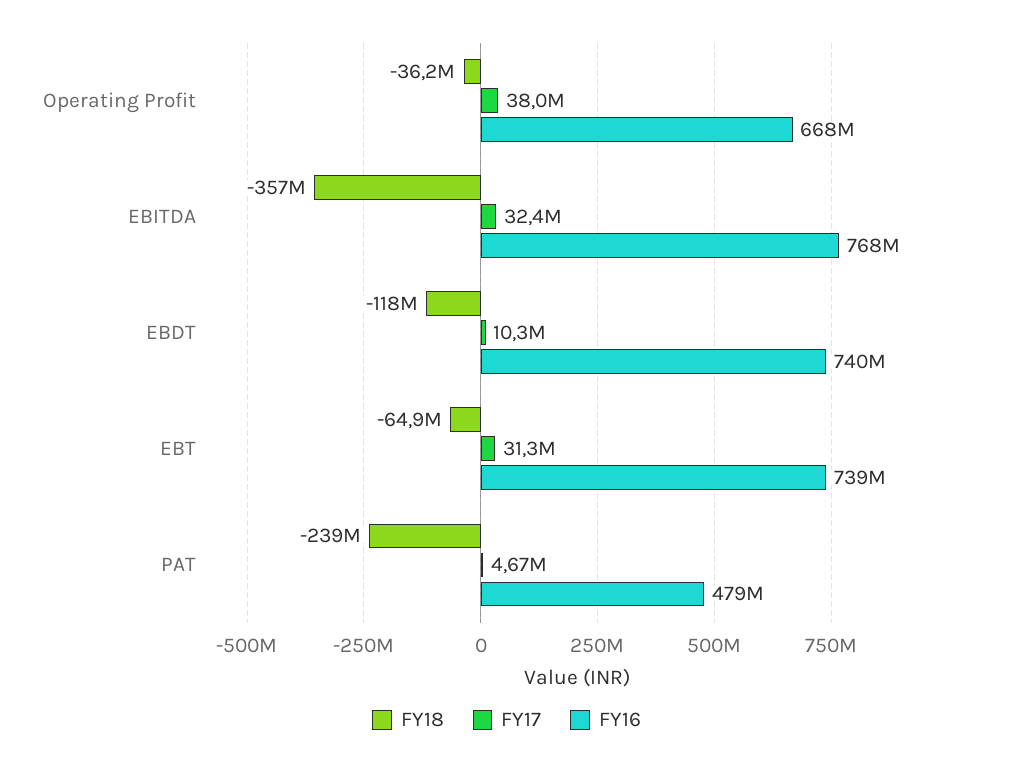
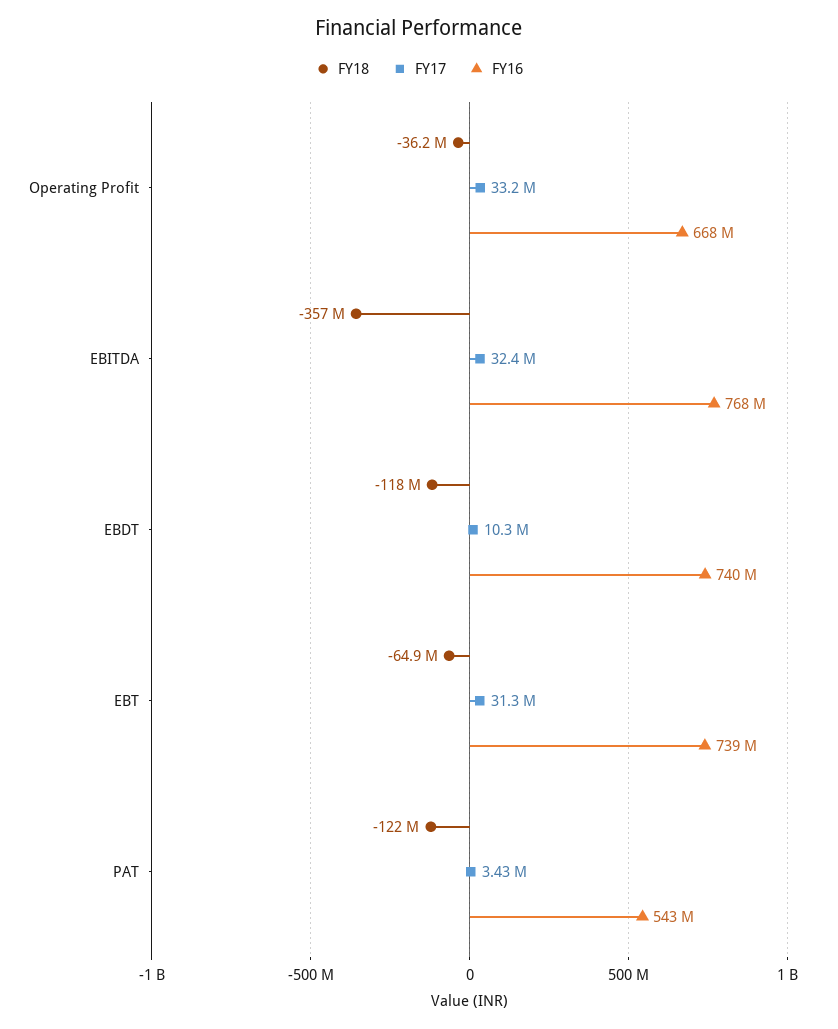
  {
    "FY18": {
      "Operating Profit": -36200000,
      "EBITDA": -357000000,
      "EBDT": -118000000,
      "EBT": -64900000,
-     "PAT": -239000000
+     "PAT": -122000000
    },
    "FY17": {
-     "Operating Profit": 38000000,
+     "Operating Profit": 33200000,
      "EBITDA": 32400000,
      "EBDT": 10300000,
      "EBT": 31300000,
-     "PAT": 4670000
+     "PAT": 3430000
    },
    "FY16": {
      "Operating Profit": 668000000,
      "EBITDA": 768000000,
      "EBDT": 740000000,
      "EBT": 739000000,
-     "PAT": 479000000
+     "PAT": 543000000
    }
  }

